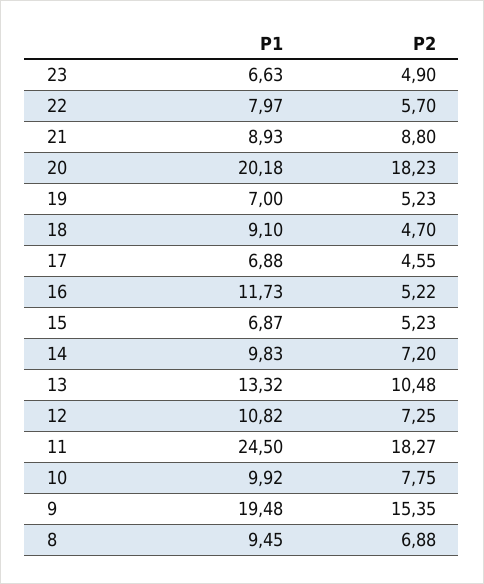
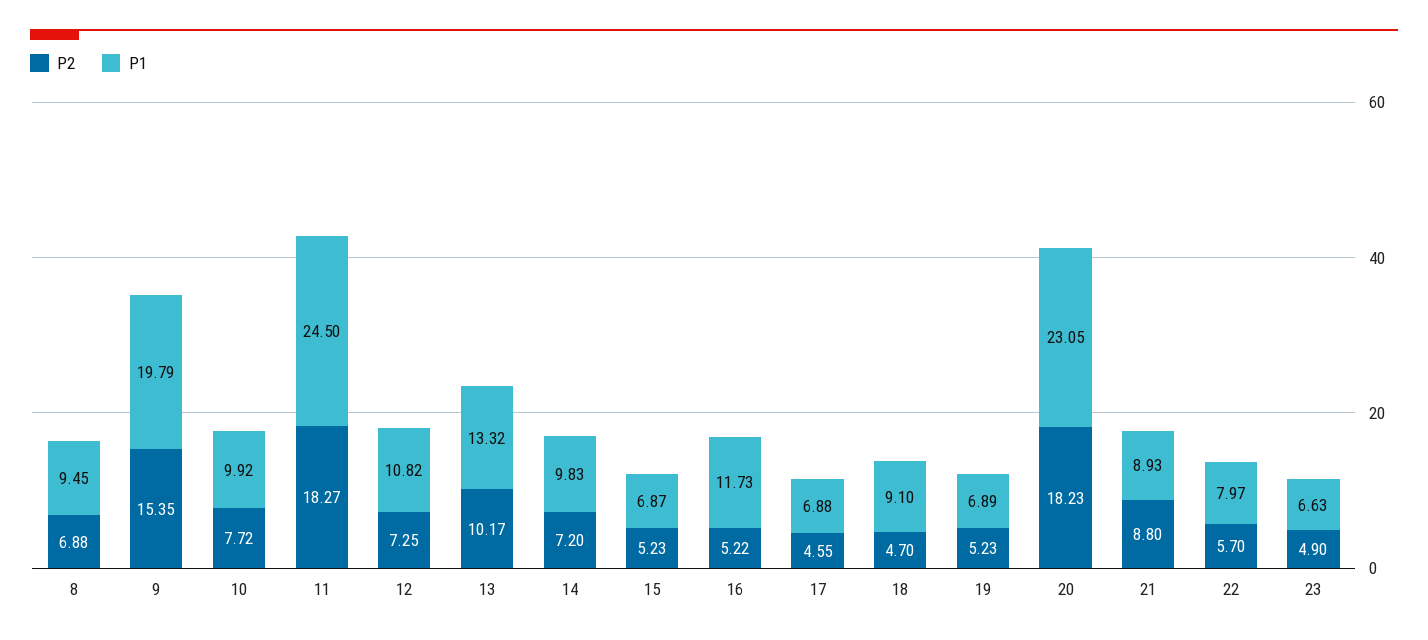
  {
    "P1": {
      "23": 6.63,
      "22": 7.97,
      "21": 8.93,
-     "20": 20.18,
+     "20": 23.05,
-     "19": 7,
+     "19": 6.89,
      "18": 9.1,
      "17": 6.88,
      "16": 11.73,
      "15": 6.87,
      "14": 9.83,
      "13": 13.32,
      "12": 10.82,
      "11": 24.5,
      "10": 9.92,
-     "9": 19.48,
+     "9": 19.79,
      "8": 9.45
    },
    "P2": {
      "23": 4.9,
      "22": 5.7,
      "21": 8.8,
      "20": 18.23,
      "19": 5.23,
      "18": 4.7,
      "17": 4.55,
      "16": 5.22,
      "15": 5.23,
      "14": 7.2,
-     "13": 10.48,
+     "13": 10.17,
      "12": 7.25,
      "11": 18.27,
-     "10": 7.75,
+     "10": 7.72,
      "9": 15.35,
      "8": 6.88
    }
  }

